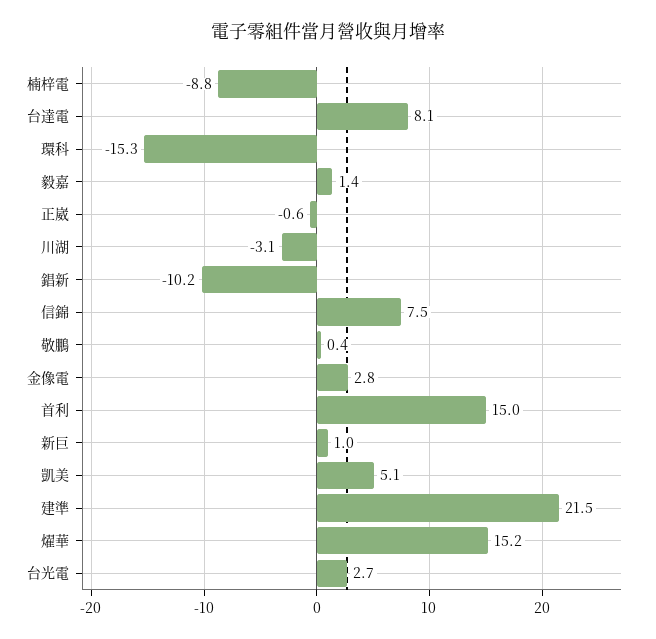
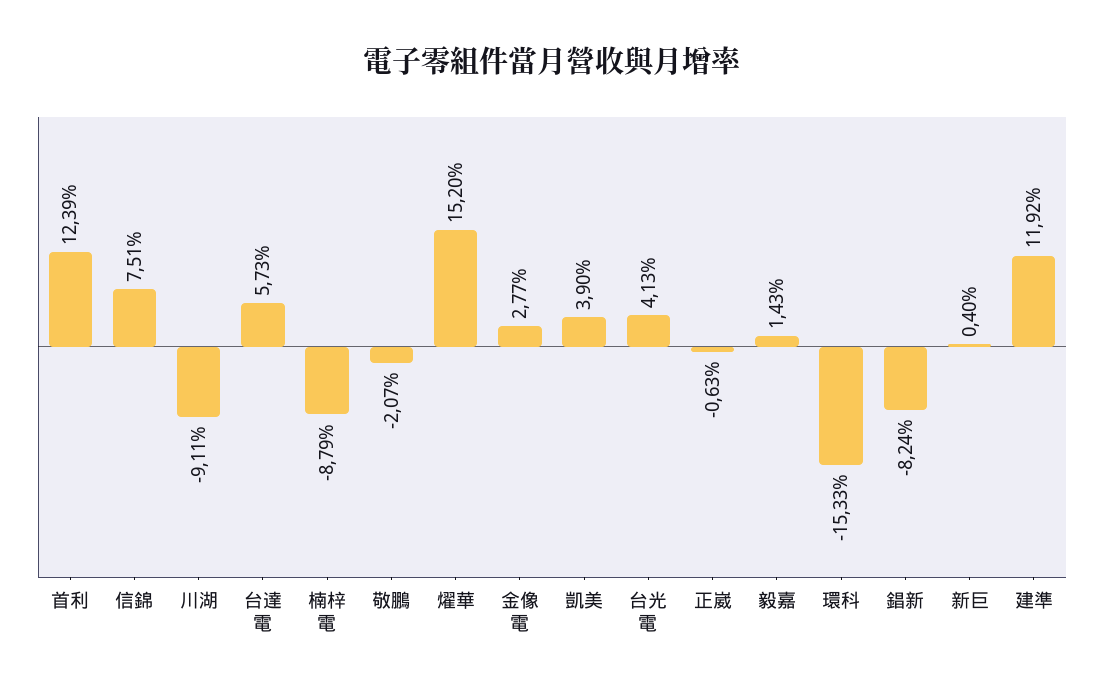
  {
    "楠梓電": -8.79,
-   "台達電": 8.1,
+   "台達電": 5.73,
    "環科": -15.33,
    "毅嘉": 1.43,
    "正崴": -0.63,
-   "川湖": -3.1,
+   "川湖": -9.11,
-   "錩新": -10.2,
+   "錩新": -8.24,
    "信錦": 7.51,
-   "敬鵬": 0.4,
+   "敬鵬": -2.07,
    "金像電": 2.77,
-   "首利": 15,
+   "首利": 12.39,
-   "新巨": 1,
+   "新巨": 0.4,
-   "凱美": 5.1,
+   "凱美": 3.9,
-   "建準": 21.5,
+   "建準": 11.92,
    "燿華": 15.2,
-   "台光電": 2.7
+   "台光電": 4.13
  }

